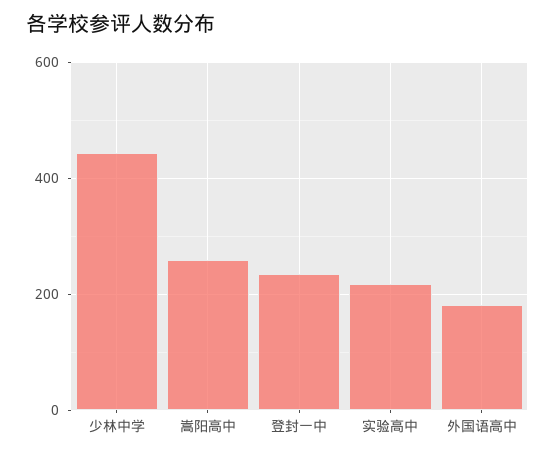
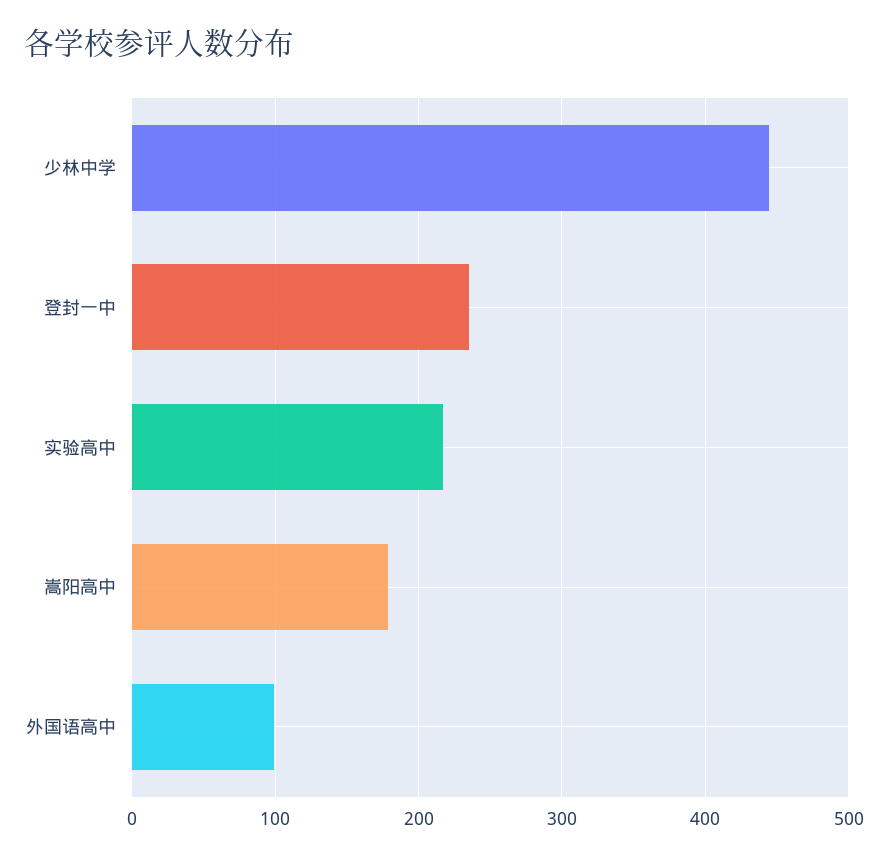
  {
    "少林中学": 440,
-   "嵩阳高中": 260,
+   "嵩阳高中": 180,
    "登封一中": 240,
    "实验高中": 220,
-   "外国语高中": 180
+   "外国语高中": 100
  }

